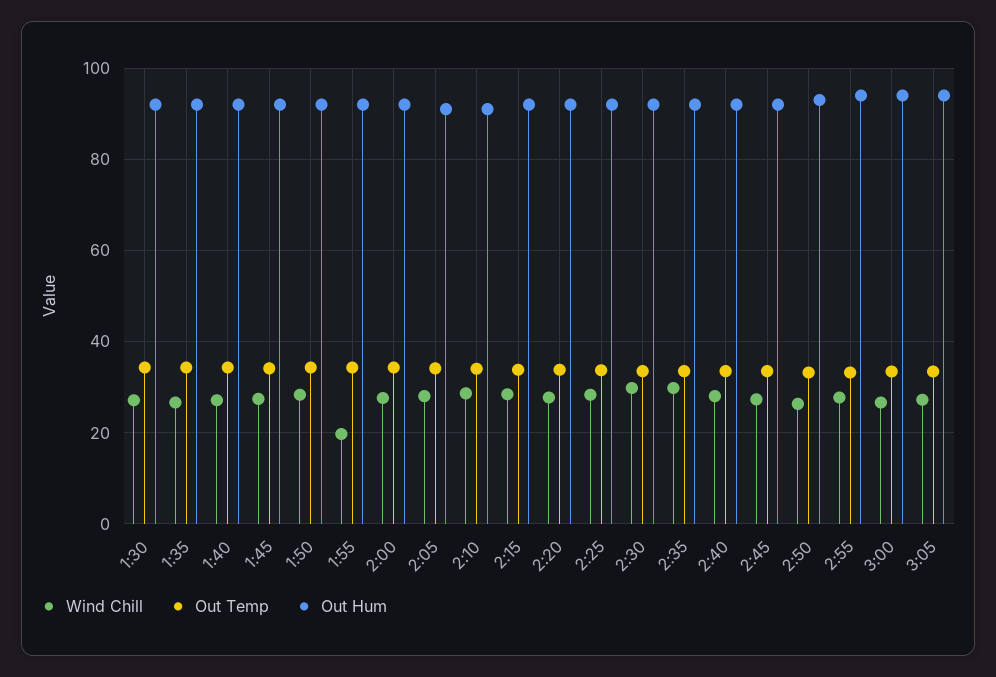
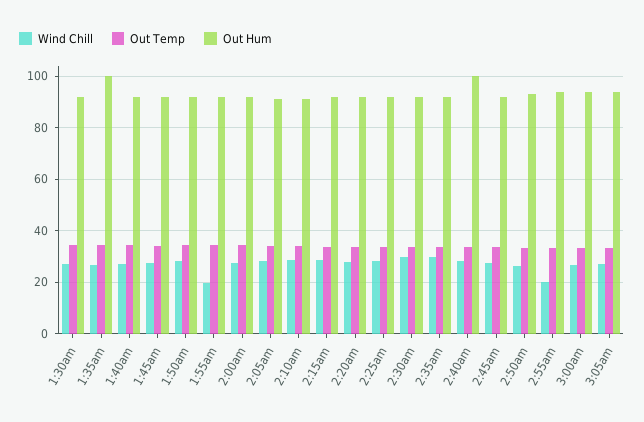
  {
    "Wind Chill": {
      "1:30": 28,
      "1:35": 26,
      "1:40": 28,
      "1:45": 28,
      "1:50": 28,
      "1:55": 20,
      "2:00": 28,
      "2:05": 28,
      "2:10": 28,
      "2:15": 28,
      "2:20": 28,
      "2:25": 28,
      "2:30": 30,
      "2:35": 30,
      "2:40": 28,
      "2:45": 28,
      "2:50": 26,
-     "2:55": 28,
+     "2:55": 20,
      "3:00": 26,
      "3:05": 28
    },
    "Out Temp": {
      "1:30": 34,
      "1:35": 34,
      "1:40": 34,
      "1:45": 34,
      "1:50": 34,
      "1:55": 34,
      "2:00": 34,
      "2:05": 34,
      "2:10": 34,
      "2:15": 34,
      "2:20": 34,
      "2:25": 34,
      "2:30": 34,
      "2:35": 34,
      "2:40": 34,
      "2:45": 34,
      "2:50": 34,
      "2:55": 34,
      "3:00": 34,
      "3:05": 34
    },
    "Out Hum": {
      "1:30": 92,
-     "1:35": 92,
+     "1:35": 100,
      "1:40": 92,
      "1:45": 92,
      "1:50": 92,
      "1:55": 92,
      "2:00": 92,
      "2:05": 92,
      "2:10": 92,
      "2:15": 92,
      "2:20": 92,
      "2:25": 92,
      "2:30": 92,
      "2:35": 92,
-     "2:40": 92,
+     "2:40": 100,
      "2:45": 92,
      "2:50": 94,
      "2:55": 94,
      "3:00": 94,
      "3:05": 94
    }
  }

